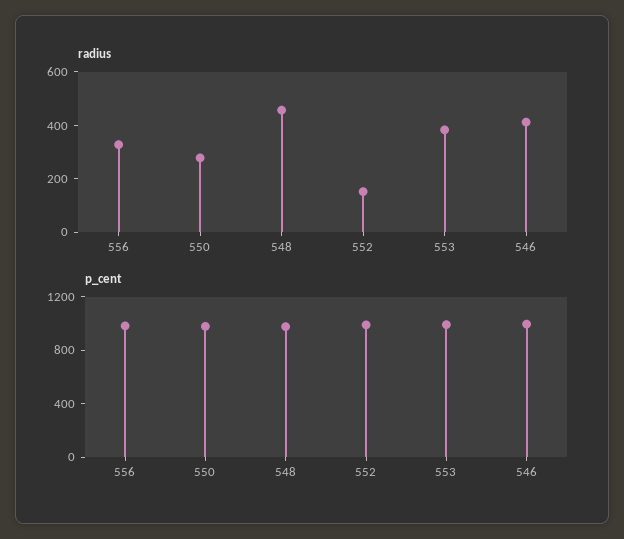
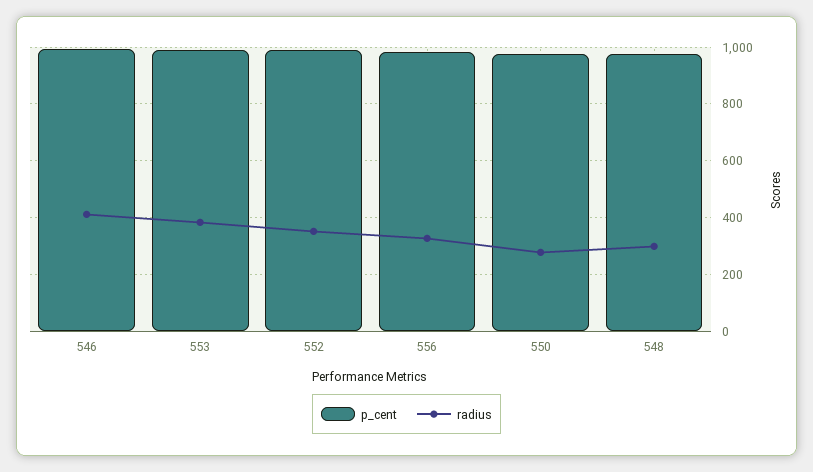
  {
    "radius": {
      "556": 325,
      "550": 275,
-     "548": 450,
+     "548": 300,
-     "552": 150,
+     "552": 350,
      "553": 375,
      "546": 400
    },
    "p_cent": {
      "556": 975,
      "550": 975,
      "548": 975,
      "552": 1000,
      "553": 1000,
      "546": 1000
    }
  }

